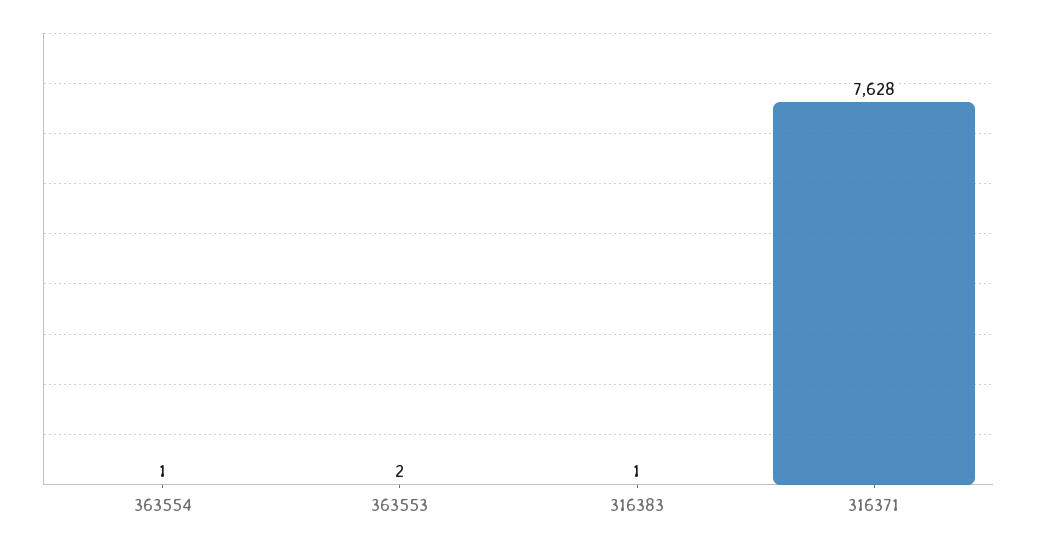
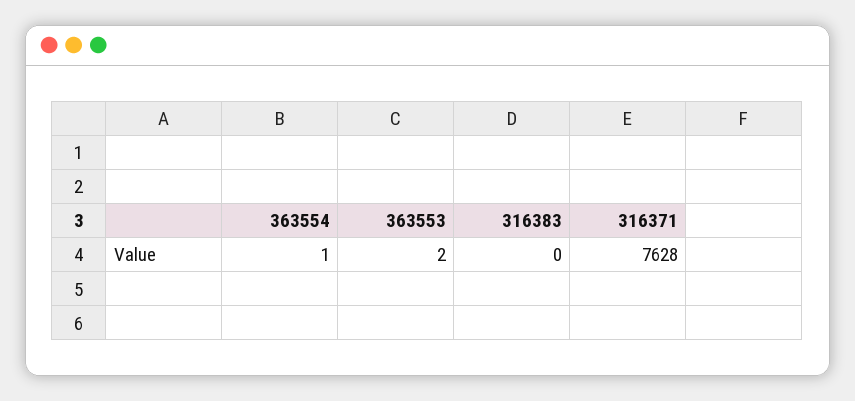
  {
    "363554": 1,
    "363553": 2,
-   "316383": 1,
+   "316383": 0,
    "316371": 7628
  }

